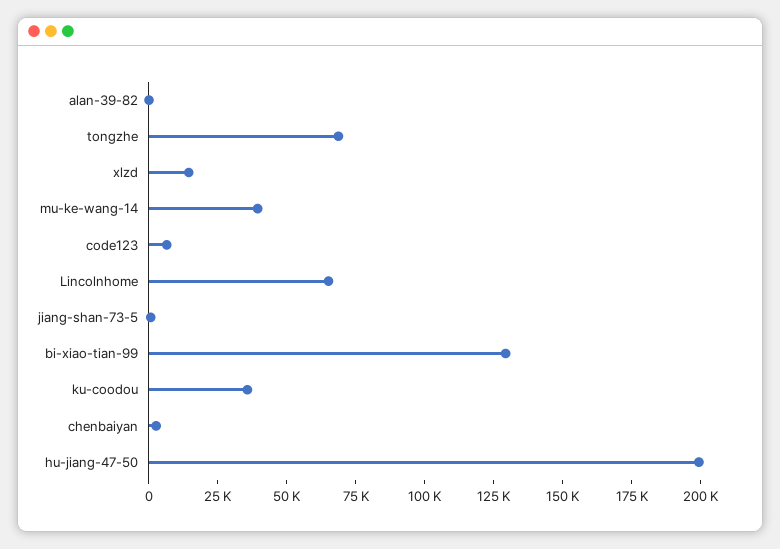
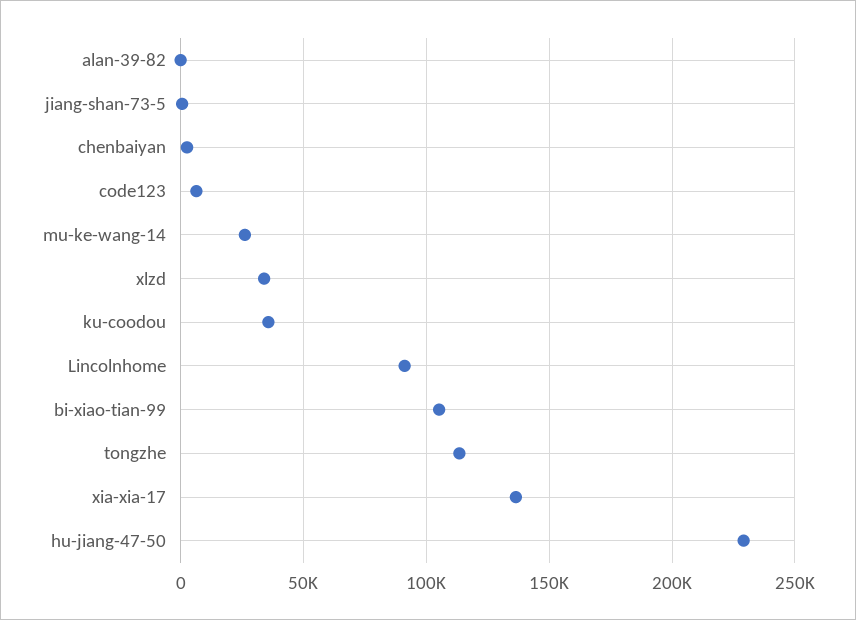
  {
    "alan-39-82": 0,
-   "tongzhe": 70000,
+   "tongzhe": 115000,
-   "xlzd": 15000,
+   "xlzd": 35000,
-   "mu-ke-wang-14": 40000,
+   "mu-ke-wang-14": 25000,
    "code123": 5000,
-   "Lincolnhome": 65000,
+   "Lincolnhome": 90000,
    "jiang-shan-73-5": 0,
-   "bi-xiao-tian-99": 130000,
+   "bi-xiao-tian-99": 105000,
    "ku-coodou": 35000,
    "chenbaiyan": 5000,
-   "hu-jiang-47-50": 200000
+   "hu-jiang-47-50": 230000,
+   "xia-xia-17": 135000
  }

